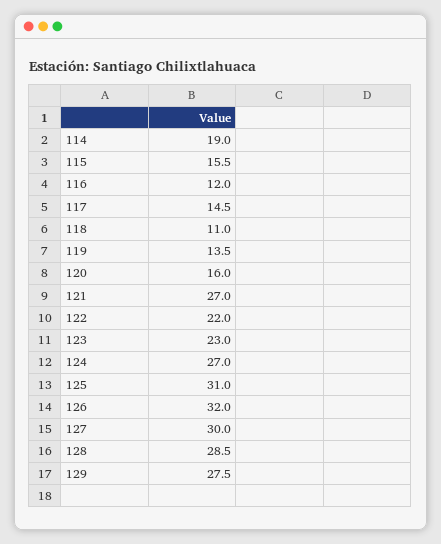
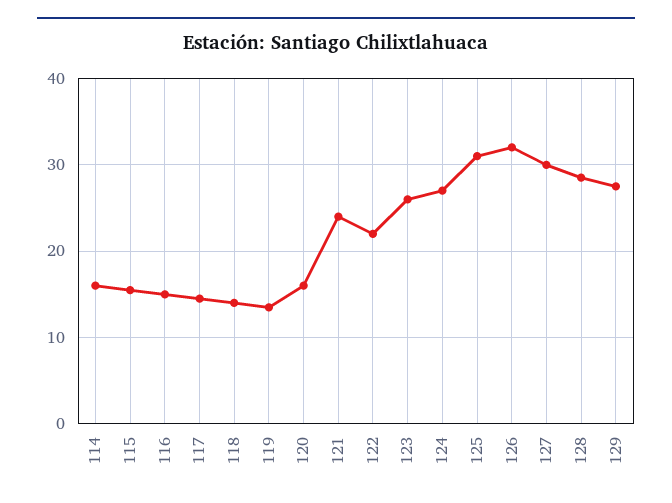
  {
-   "114": 19,
+   "114": 16,
    "115": 15.5,
-   "116": 12,
+   "116": 15,
    "117": 14.5,
-   "118": 11,
+   "118": 14,
    "119": 13.5,
    "120": 16,
-   "121": 27,
+   "121": 24,
    "122": 22,
-   "123": 23,
+   "123": 26,
    "124": 27,
    "125": 31,
    "126": 32,
    "127": 30,
    "128": 28.5,
    "129": 27.5
  }

